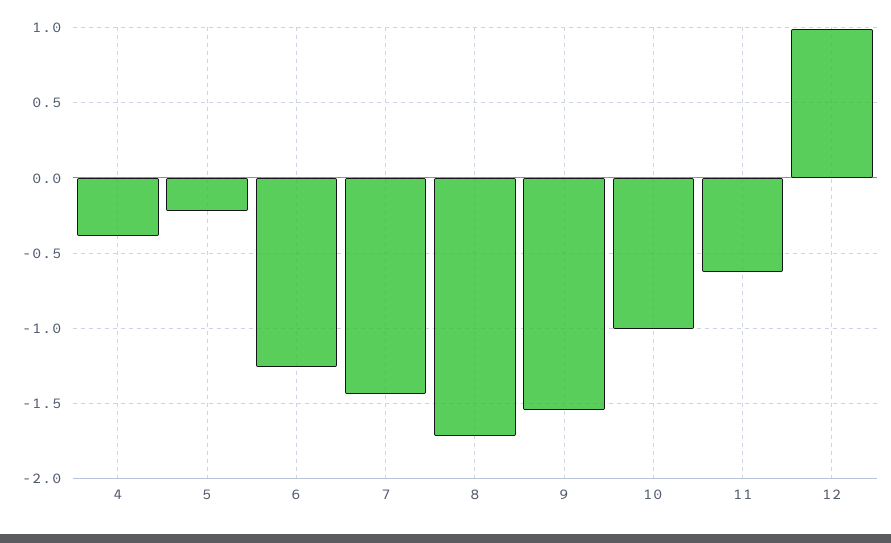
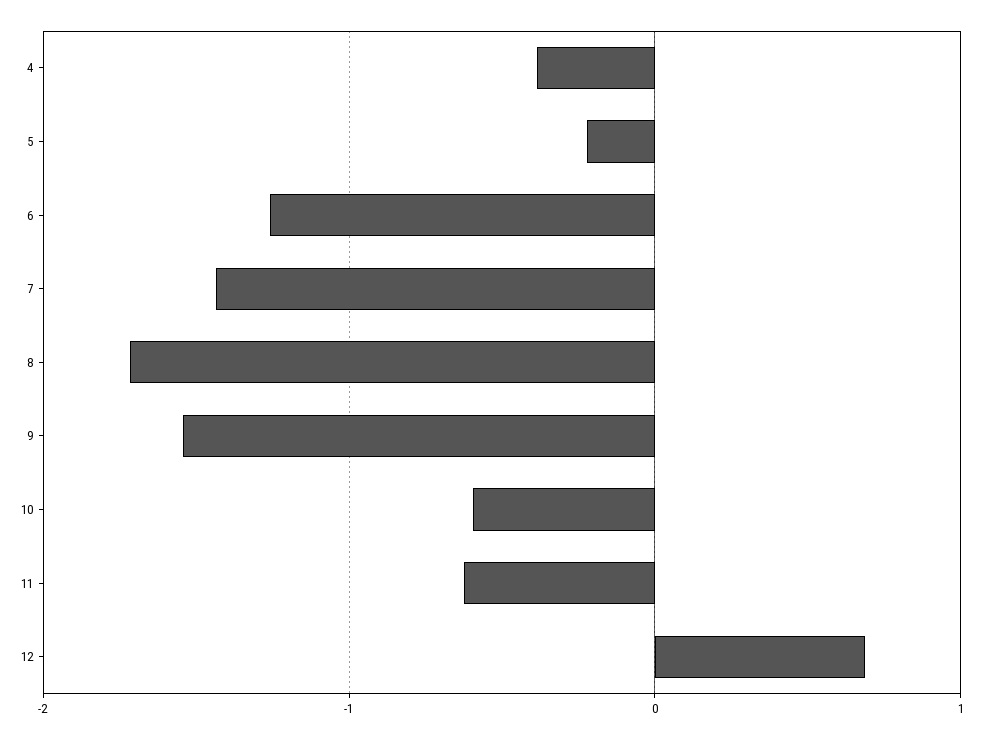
  {
    "4": -0.4,
    "5": -0.2,
    "6": -1.25,
    "7": -1.45,
    "8": -1.7,
    "9": -1.55,
-   "10": -1,
+   "10": -0.6,
    "11": -0.65,
-   "12": 1
+   "12": 0.7
  }

